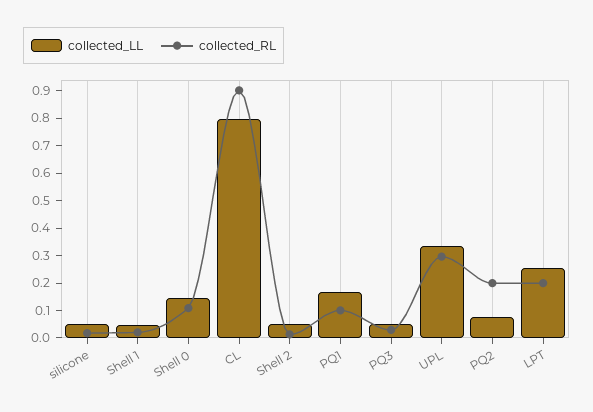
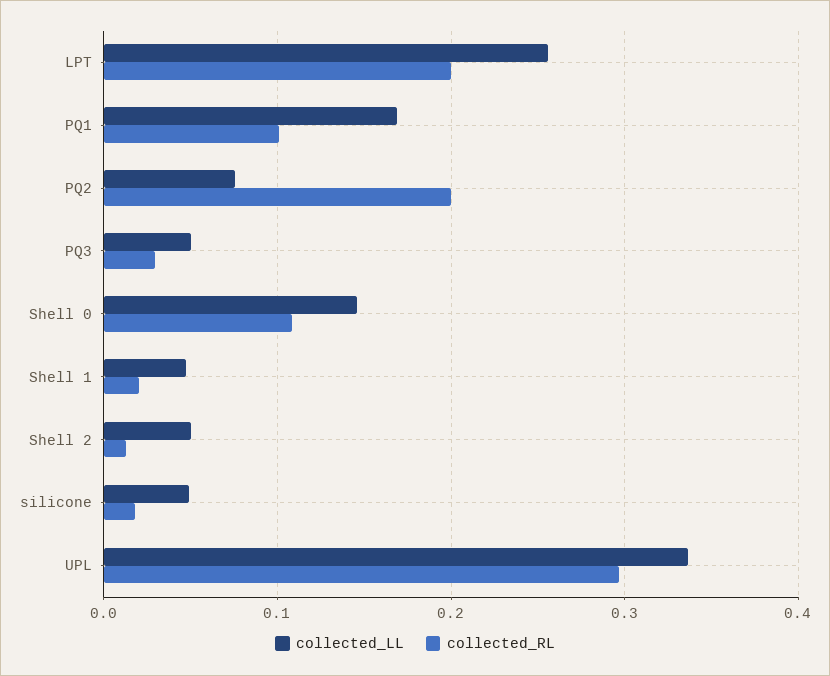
  {
    "collected_LL": {
      "silicone": 0.05,
      "Shell 1": 0.05,
      "Shell 0": 0.15,
-     "CL": 0.8,
      "Shell 2": 0.05,
      "PQ1": 0.17,
      "PQ3": 0.05,
      "UPL": 0.34,
      "PQ2": 0.08,
      "LPT": 0.26
    },
    "collected_RL": {
      "silicone": 0.02,
      "Shell 1": 0.02,
      "Shell 0": 0.11,
-     "CL": 0.9,
      "Shell 2": 0.01,
      "PQ1": 0.1,
      "PQ3": 0.03,
      "UPL": 0.3,
      "PQ2": 0.2,
      "LPT": 0.2
    }
  }

